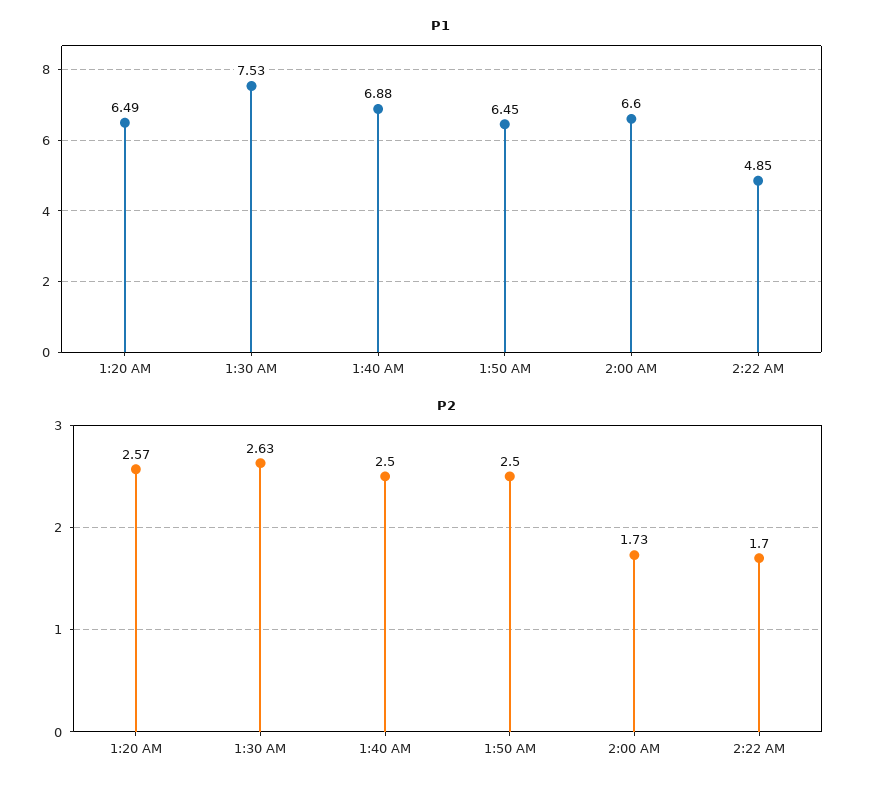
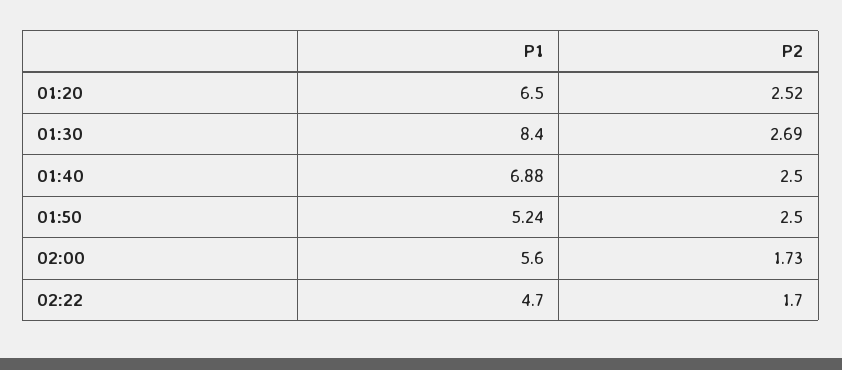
  {
    "P1": {
-     "1:20 AM": 6.49,
+     "1:20 AM": 6.5,
-     "1:30 AM": 7.53,
+     "1:30 AM": 8.4,
      "1:40 AM": 6.88,
-     "1:50 AM": 6.45,
+     "1:50 AM": 5.24,
-     "2:00 AM": 6.6,
+     "2:00 AM": 5.6,
-     "2:22 AM": 4.85
+     "2:22 AM": 4.7
    },
    "P2": {
-     "1:20 AM": 2.57,
+     "1:20 AM": 2.52,
-     "1:30 AM": 2.63,
+     "1:30 AM": 2.69,
      "1:40 AM": 2.5,
      "1:50 AM": 2.5,
      "2:00 AM": 1.73,
      "2:22 AM": 1.7
    }
  }

